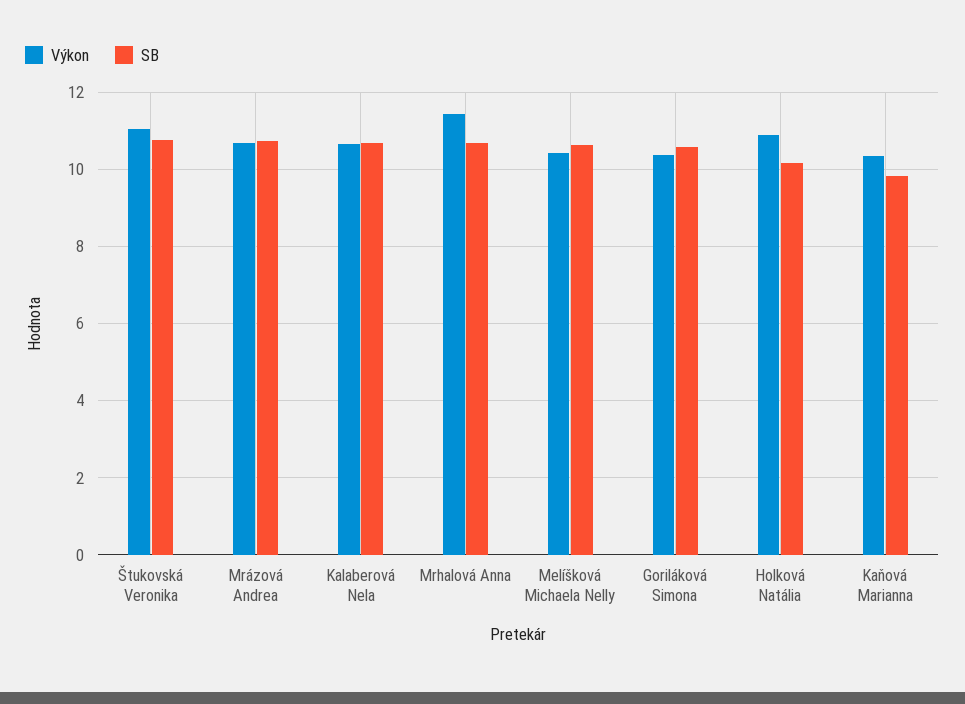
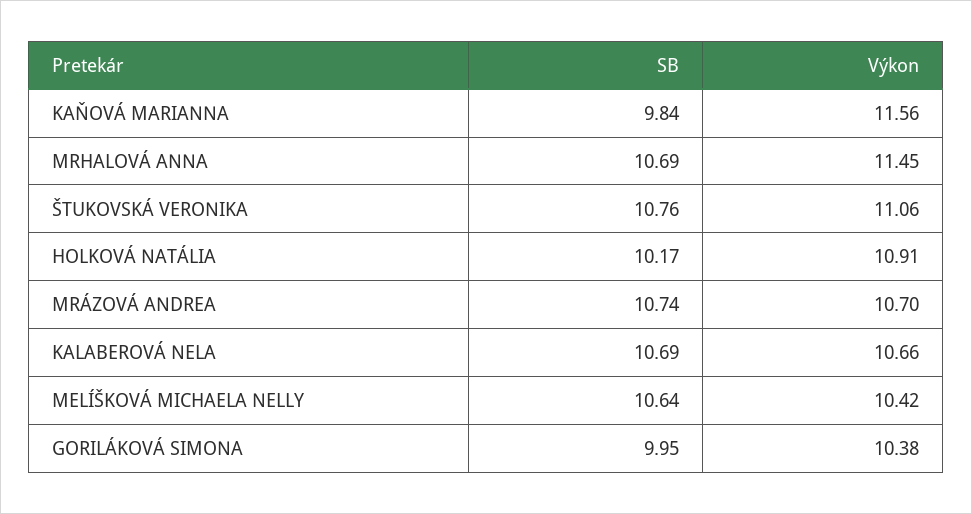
  {
    "Výkon": {
      "Štukovská Veronika": 11.06,
      "Mrázová Andrea": 10.7,
      "Kalaberová Nela": 10.66,
      "Mrhalová Anna": 11.45,
      "Melíšková Michaela Nelly": 10.42,
      "Goriláková Simona": 10.38,
      "Holková Natália": 10.91,
-     "Kaňová Marianna": 10.4
+     "Kaňová Marianna": 11.56
    },
    "SB": {
      "Štukovská Veronika": 10.76,
      "Mrázová Andrea": 10.74,
      "Kalaberová Nela": 10.69,
      "Mrhalová Anna": 10.69,
      "Melíšková Michaela Nelly": 10.64,
-     "Goriláková Simona": 10.6,
+     "Goriláková Simona": 9.95,
      "Holková Natália": 10.17,
      "Kaňová Marianna": 9.84
    }
  }

